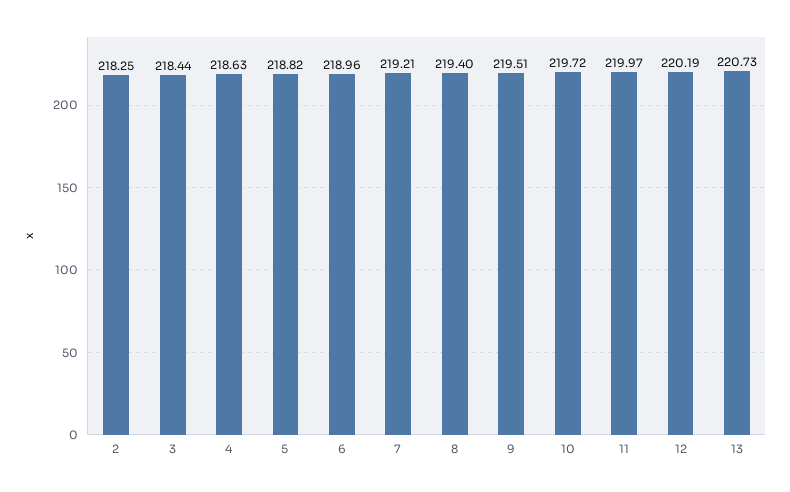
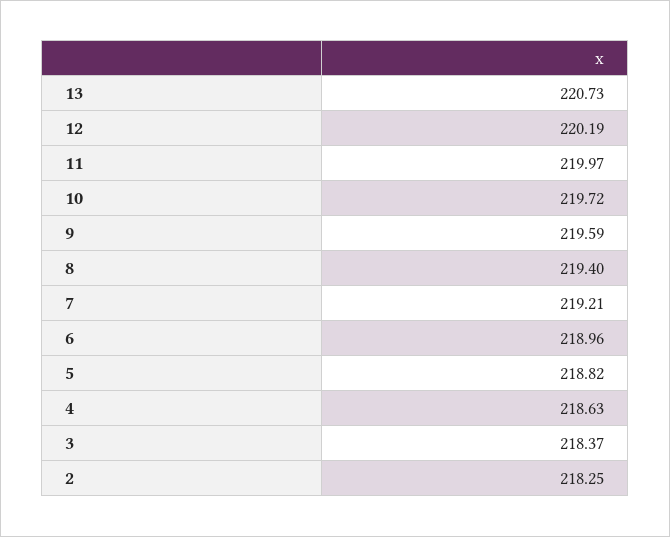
  {
    "2": 218.25,
-   "3": 218.44,
+   "3": 218.37,
    "4": 218.63,
    "5": 218.82,
    "6": 218.96,
    "7": 219.21,
    "8": 219.4,
-   "9": 219.51,
+   "9": 219.59,
    "10": 219.72,
    "11": 219.97,
    "12": 220.19,
    "13": 220.73
  }

